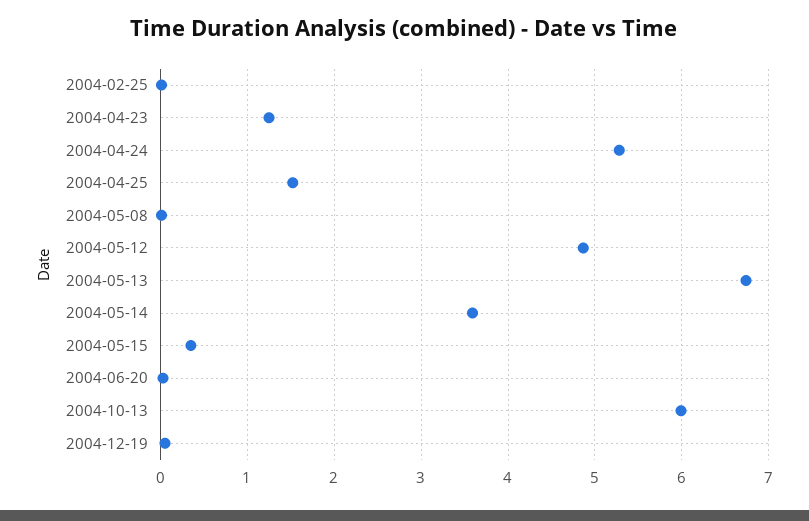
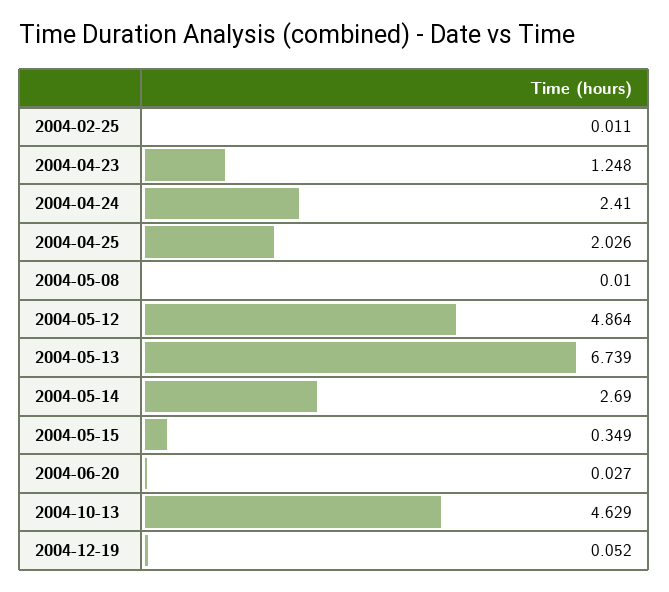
  {
    "2004-02-25": 0.011,
    "2004-04-23": 1.248,
-   "2004-04-24": 5.3,
+   "2004-04-24": 2.41,
-   "2004-04-25": 1.5,
+   "2004-04-25": 2.026,
    "2004-05-08": 0.01,
    "2004-05-12": 4.864,
    "2004-05-13": 6.739,
-   "2004-05-14": 3.6,
+   "2004-05-14": 2.69,
    "2004-05-15": 0.349,
    "2004-06-20": 0.027,
-   "2004-10-13": 6,
+   "2004-10-13": 4.629,
    "2004-12-19": 0.052
  }

